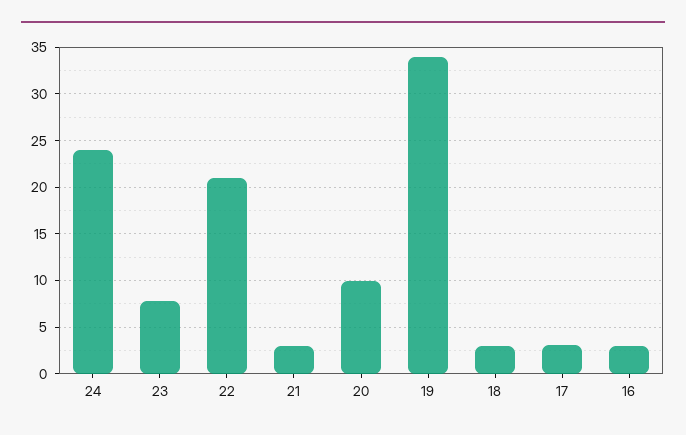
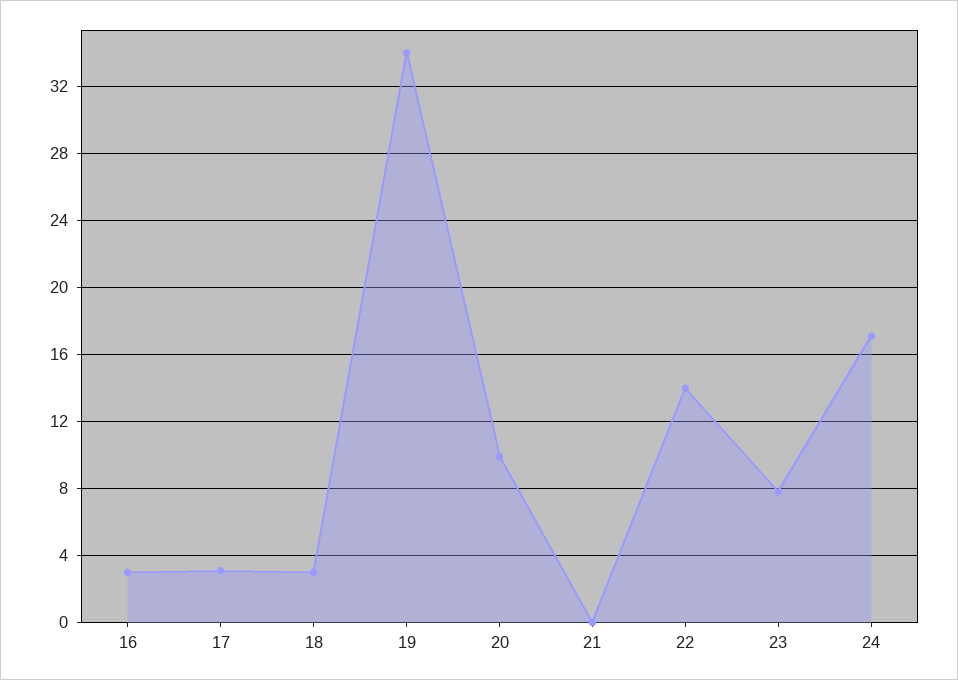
  {
-   "24": 24,
+   "24": 17,
    "23": 8,
-   "22": 21,
+   "22": 14,
-   "21": 3,
+   "21": 0,
    "20": 10,
    "19": 34,
    "18": 3,
    "17": 3,
    "16": 3
  }

